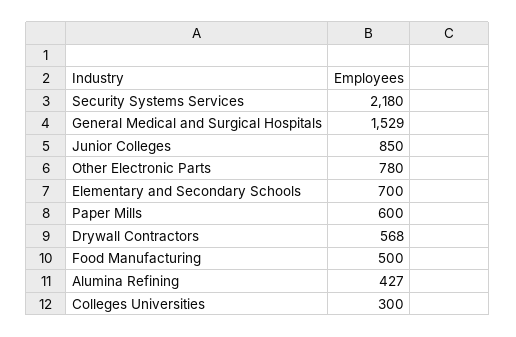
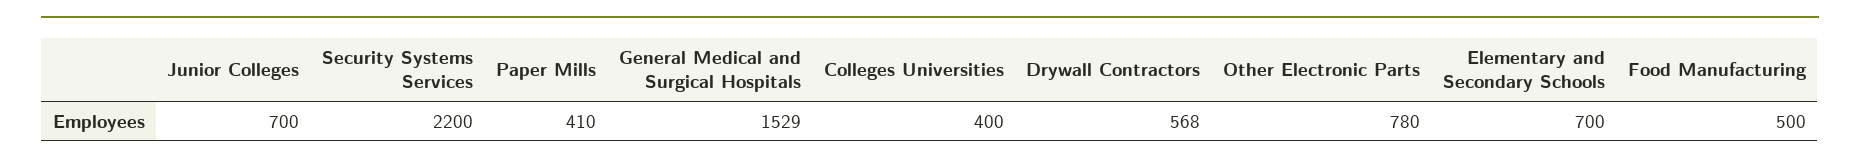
  {
-   "Security Systems Services": 2180,
+   "Security Systems Services": 2200,
    "General Medical and Surgical Hospitals": 1529,
-   "Junior Colleges": 850,
+   "Junior Colleges": 700,
    "Other Electronic Parts": 780,
    "Elementary and Secondary Schools": 700,
-   "Paper Mills": 600,
+   "Paper Mills": 410,
    "Drywall Contractors": 568,
    "Food Manufacturing": 500,
-   "Alumina Refining": 427,
-   "Colleges Universities": 300
+   "Colleges Universities": 400
  }

